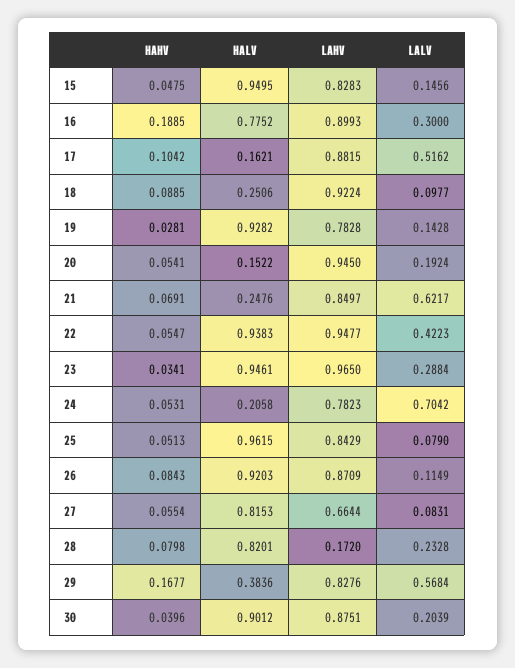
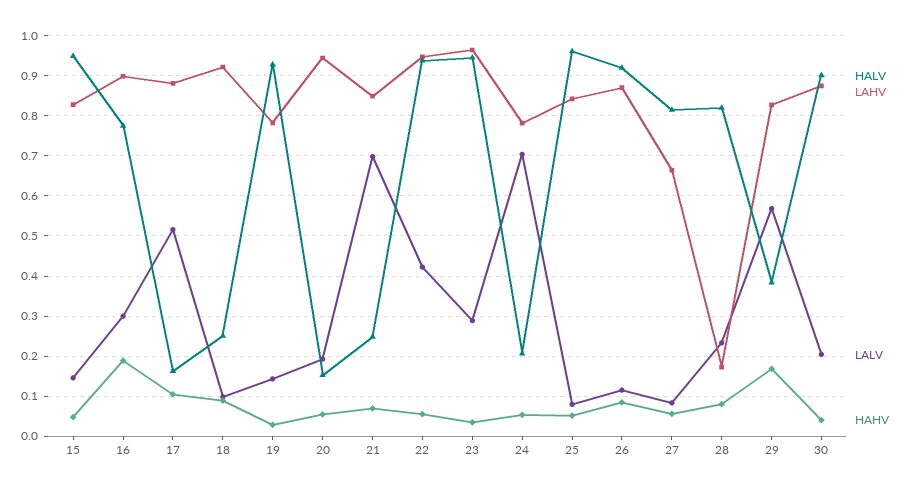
  {
    "HAHV": {
      "15": 0.0475,
      "16": 0.1885,
      "17": 0.1042,
      "18": 0.0885,
      "19": 0.0281,
      "20": 0.0541,
      "21": 0.0691,
      "22": 0.0547,
      "23": 0.0341,
      "24": 0.0531,
      "25": 0.0513,
      "26": 0.0843,
      "27": 0.0554,
      "28": 0.0798,
      "29": 0.1677,
      "30": 0.0396
    },
    "HALV": {
      "15": 0.9495,
      "16": 0.7752,
      "17": 0.1621,
      "18": 0.2506,
      "19": 0.9282,
      "20": 0.1522,
      "21": 0.2476,
      "22": 0.9383,
      "23": 0.9461,
      "24": 0.2058,
      "25": 0.9615,
      "26": 0.9203,
      "27": 0.8153,
      "28": 0.8201,
      "29": 0.3836,
      "30": 0.9012
    },
    "LAHV": {
      "15": 0.8283,
      "16": 0.8993,
      "17": 0.8815,
      "18": 0.9224,
      "19": 0.7828,
      "20": 0.945,
      "21": 0.8497,
      "22": 0.9477,
      "23": 0.965,
      "24": 0.7823,
      "25": 0.8429,
      "26": 0.8709,
      "27": 0.6644,
      "28": 0.172,
      "29": 0.8276,
      "30": 0.8751
    },
    "LALV": {
      "15": 0.1456,
      "16": 0.3,
      "17": 0.5162,
      "18": 0.0977,
      "19": 0.1428,
      "20": 0.1924,
-     "21": 0.6217,
+     "21": 0.7,
      "22": 0.4223,
      "23": 0.2884,
      "24": 0.7042,
      "25": 0.079,
      "26": 0.1149,
      "27": 0.0831,
      "28": 0.2328,
      "29": 0.5684,
      "30": 0.2039
    }
  }

